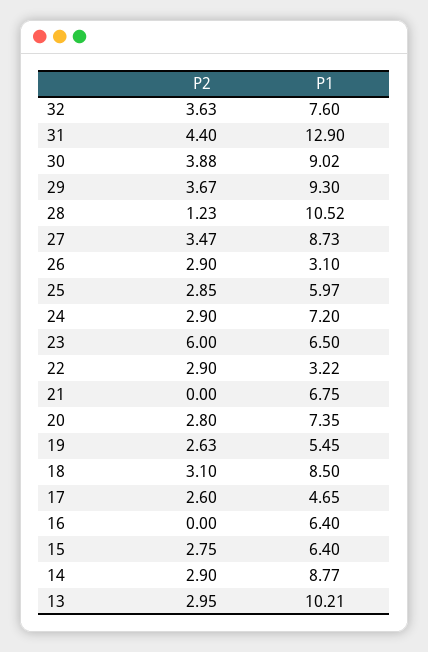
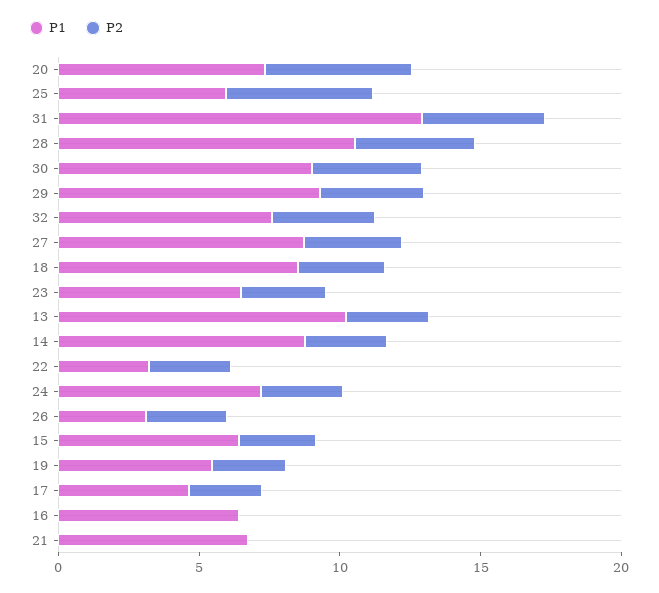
  {
    "P2": {
      "32": 3.63,
      "31": 4.4,
      "30": 3.88,
      "29": 3.67,
-     "28": 1.23,
+     "28": 4,
      "27": 3.47,
      "26": 2.9,
-     "25": 2.85,
+     "25": 5,
      "24": 2.9,
-     "23": 6,
+     "23": 3,
      "22": 2.9,
      "21": 0,
-     "20": 2.8,
+     "20": 5,
      "19": 2.63,
      "18": 3.1,
      "17": 2.6,
      "16": 0,
      "15": 2.75,
      "14": 2.9,
      "13": 2.95
    },
    "P1": {
      "32": 7.6,
      "31": 12.9,
      "30": 9.02,
      "29": 9.3,
      "28": 10.52,
      "27": 8.73,
      "26": 3.1,
      "25": 5.97,
      "24": 7.2,
      "23": 6.5,
      "22": 3.22,
      "21": 6.75,
      "20": 7.35,
      "19": 5.45,
      "18": 8.5,
      "17": 4.65,
      "16": 6.4,
      "15": 6.4,
      "14": 8.77,
      "13": 10.21
    }
  }

